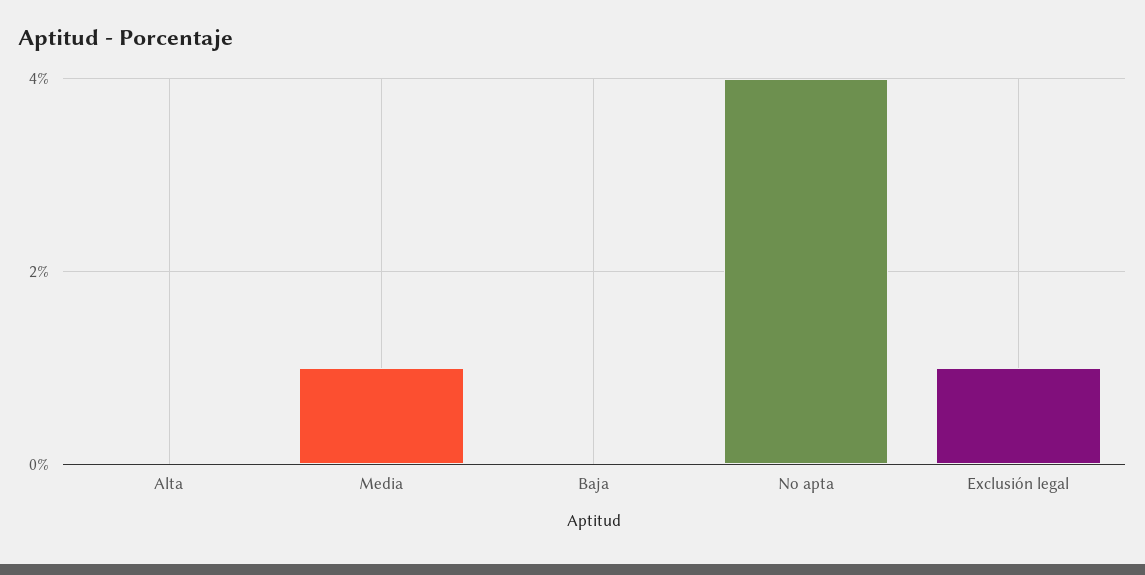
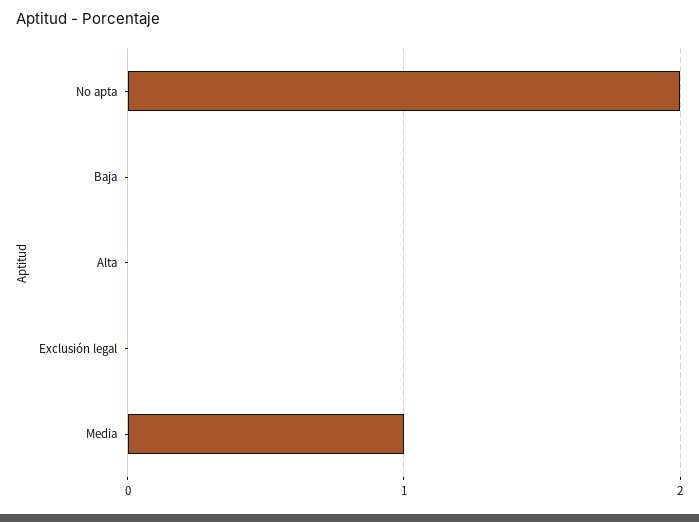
  {
    "Alta": 0,
    "Media": 1,
    "Baja": 0,
-   "No apta": 4,
+   "No apta": 2,
-   "Exclusión legal": 1
+   "Exclusión legal": 0
  }

